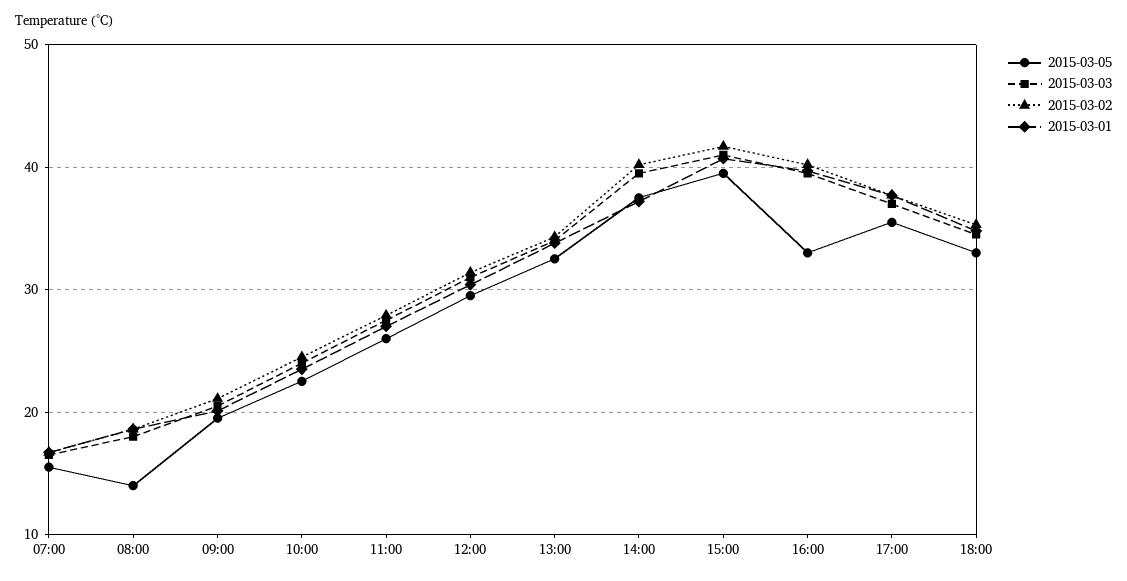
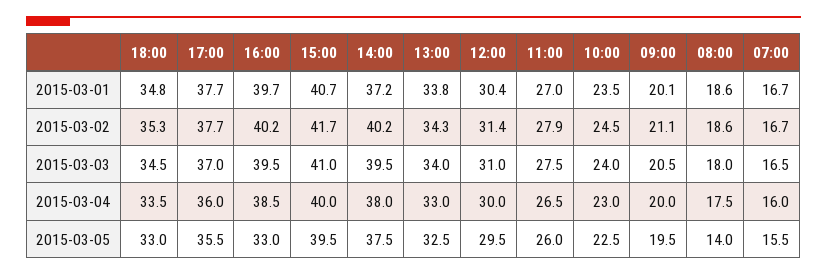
  {
    "2015-03-05": {
      "07:00": 15.5,
      "08:00": 14,
      "09:00": 19.5,
      "10:00": 22.5,
      "11:00": 26,
      "12:00": 29.5,
      "13:00": 32.5,
      "14:00": 37.5,
      "15:00": 39.5,
      "16:00": 33,
      "17:00": 35.5,
      "18:00": 33
    },
    "2015-03-03": {
      "07:00": 16.5,
      "08:00": 18,
      "09:00": 20.5,
      "10:00": 24,
      "11:00": 27.5,
      "12:00": 31,
      "13:00": 34,
      "14:00": 39.5,
      "15:00": 41,
      "16:00": 39.5,
      "17:00": 37,
      "18:00": 34.5
    },
    "2015-03-02": {
      "07:00": 16.7,
      "08:00": 18.6,
      "09:00": 21.1,
      "10:00": 24.5,
      "11:00": 27.9,
      "12:00": 31.4,
      "13:00": 34.3,
      "14:00": 40.2,
      "15:00": 41.7,
      "16:00": 40.2,
      "17:00": 37.7,
      "18:00": 35.3
    },
    "2015-03-01": {
      "07:00": 16.7,
      "08:00": 18.6,
      "09:00": 20.1,
      "10:00": 23.5,
      "11:00": 27,
      "12:00": 30.4,
      "13:00": 33.8,
      "14:00": 37.2,
      "15:00": 40.7,
      "16:00": 39.7,
      "17:00": 37.7,
      "18:00": 34.8
-   }
+   },
+   "2015-03-04": {
+     "18:00": 33.5,
+     "17:00": 36,
+     "16:00": 38.5,
+     "15:00": 40,
+     "14:00": 38,
+     "13:00": 33,
+     "12:00": 30,
+     "11:00": 26.5,
+     "10:00": 23,
+     "09:00": 20,
+     "08:00": 17.5,
+     "07:00": 16
+   }
  }

